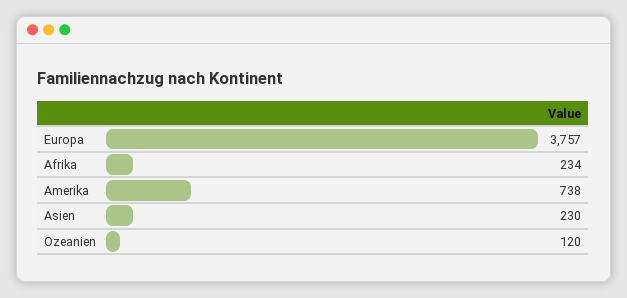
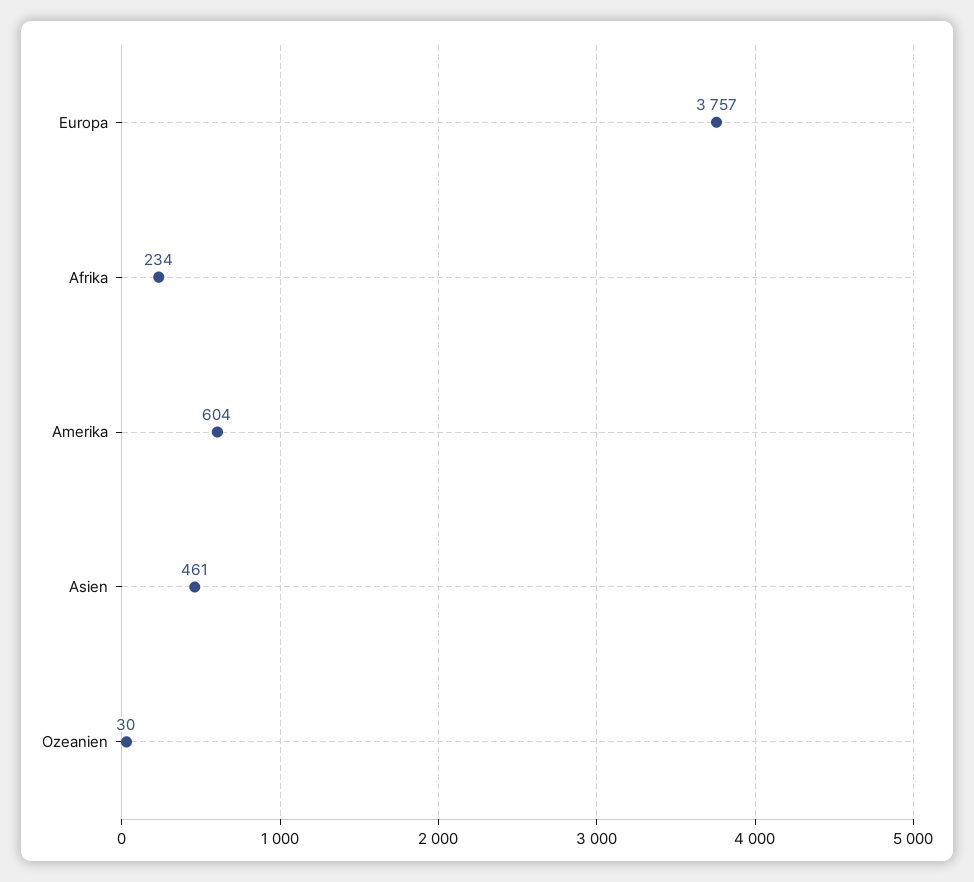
  {
    "Europa": 3757,
    "Afrika": 234,
-   "Amerika": 738,
+   "Amerika": 604,
-   "Asien": 230,
+   "Asien": 461,
-   "Ozeanien": 120
+   "Ozeanien": 30
  }

